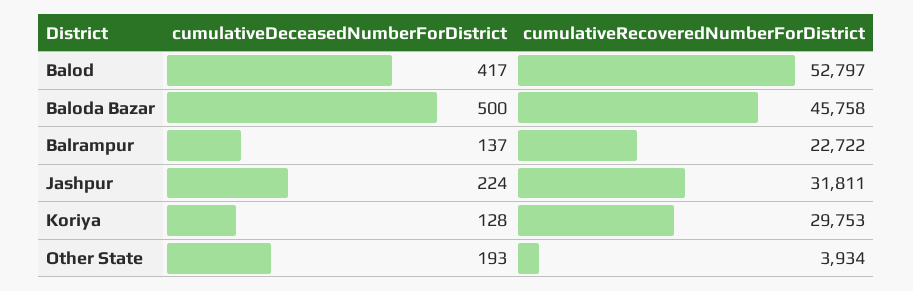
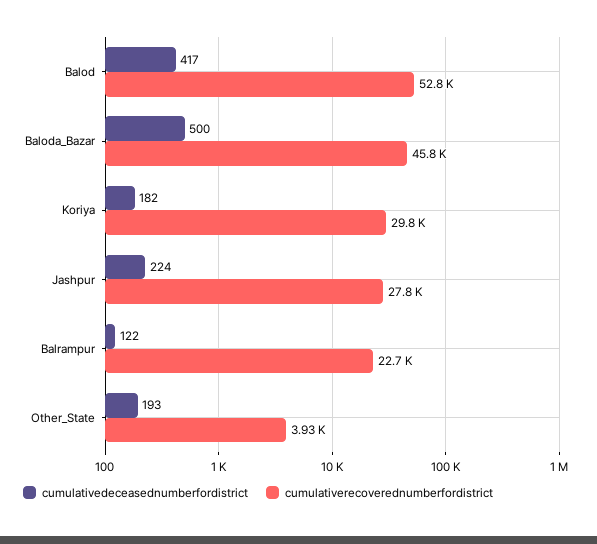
  {
    "cumulativeDeceasedNumberForDistrict": {
      "Balod": 417,
      "Baloda Bazar": 500,
-     "Balrampur": 137,
+     "Balrampur": 122,
      "Jashpur": 224,
-     "Koriya": 128,
+     "Koriya": 182,
      "Other State": 193
    },
    "cumulativeRecoveredNumberForDistrict": {
      "Balod": 52797,
      "Baloda Bazar": 45758,
      "Balrampur": 22722,
-     "Jashpur": 31811,
+     "Jashpur": 27800,
      "Koriya": 29753,
      "Other State": 3934
    }
  }

